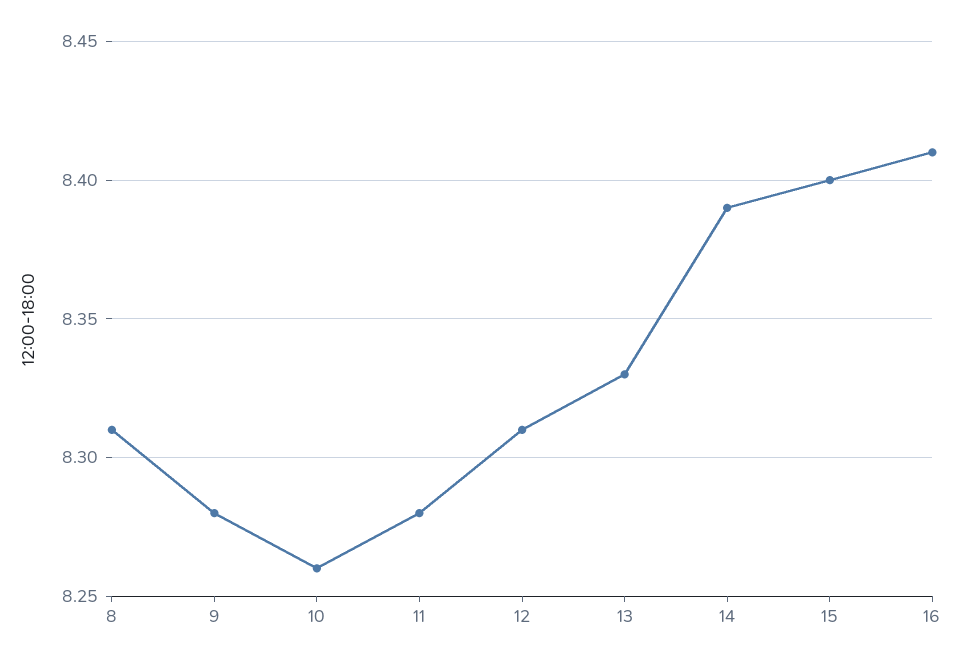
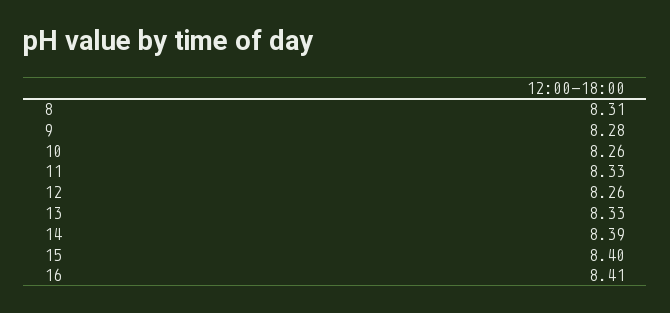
  {
    "8": 8.31,
    "9": 8.28,
    "10": 8.26,
-   "11": 8.28,
+   "11": 8.33,
-   "12": 8.31,
+   "12": 8.26,
    "13": 8.33,
    "14": 8.39,
    "15": 8.4,
    "16": 8.41
  }

